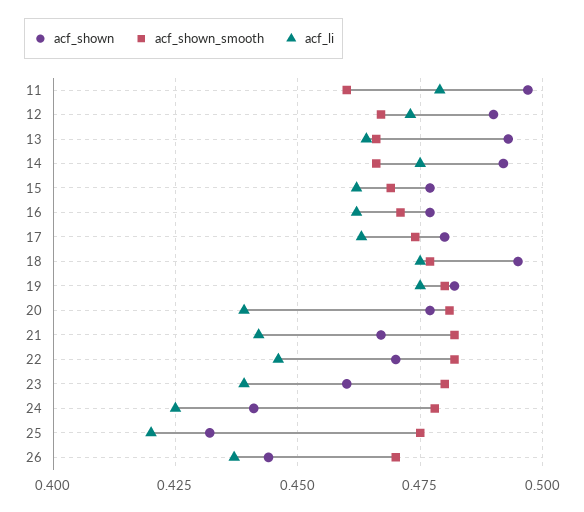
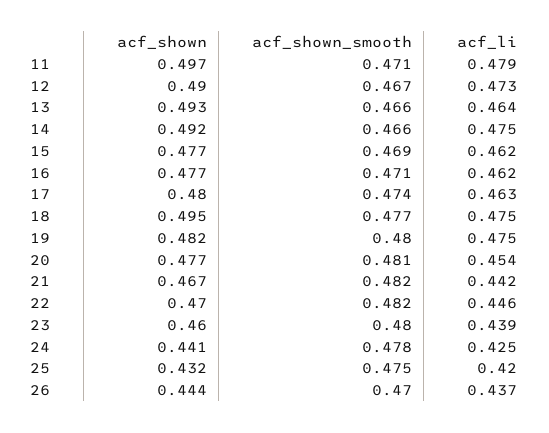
  {
    "acf_shown": {
      "11": 0.497,
      "12": 0.49,
      "13": 0.493,
      "14": 0.492,
      "15": 0.477,
      "16": 0.477,
      "17": 0.48,
      "18": 0.495,
      "19": 0.482,
      "20": 0.477,
      "21": 0.467,
      "22": 0.47,
      "23": 0.46,
      "24": 0.441,
      "25": 0.432,
      "26": 0.444
    },
    "acf_shown_smooth": {
-     "11": 0.46,
+     "11": 0.471,
      "12": 0.467,
      "13": 0.466,
      "14": 0.466,
      "15": 0.469,
      "16": 0.471,
      "17": 0.474,
      "18": 0.477,
      "19": 0.48,
      "20": 0.481,
      "21": 0.482,
      "22": 0.482,
      "23": 0.48,
      "24": 0.478,
      "25": 0.475,
      "26": 0.47
    },
    "acf_li": {
      "11": 0.479,
      "12": 0.473,
      "13": 0.464,
      "14": 0.475,
      "15": 0.462,
      "16": 0.462,
      "17": 0.463,
      "18": 0.475,
      "19": 0.475,
-     "20": 0.44,
+     "20": 0.454,
      "21": 0.442,
      "22": 0.446,
      "23": 0.439,
      "24": 0.425,
      "25": 0.42,
      "26": 0.437
    }
  }

